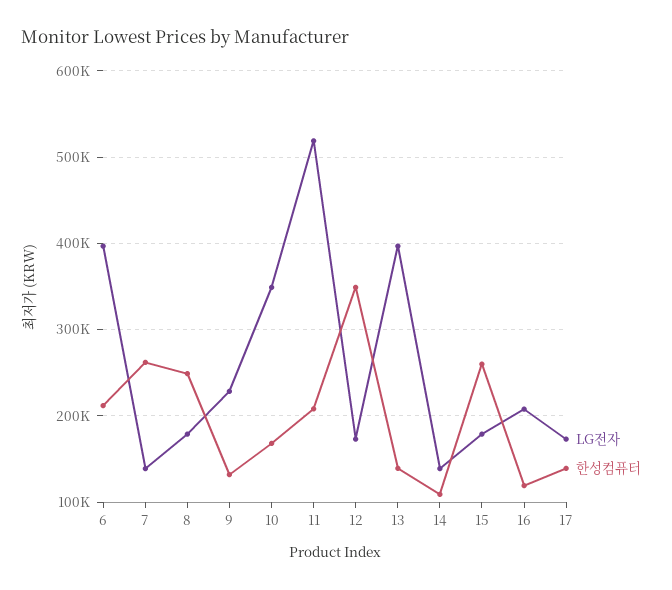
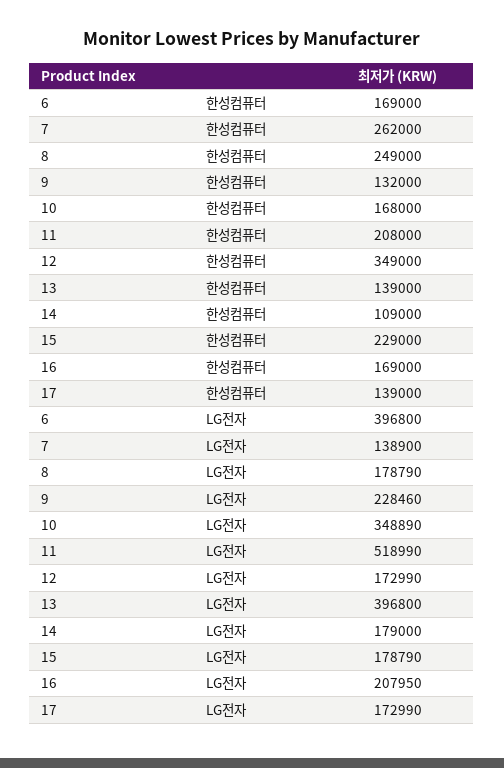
  {
    "LG전자": {
      "6": 396800,
      "7": 138900,
      "8": 178790,
      "9": 228460,
      "10": 348890,
      "11": 518990,
      "12": 172990,
      "13": 396800,
-     "14": 140000,
+     "14": 179000,
      "15": 178790,
      "16": 207950,
      "17": 172990
    },
    "한성컴퓨터": {
-     "6": 210000,
+     "6": 169000,
      "7": 262000,
      "8": 249000,
      "9": 132000,
      "10": 168000,
      "11": 208000,
      "12": 349000,
      "13": 139000,
      "14": 109000,
-     "15": 260000,
+     "15": 229000,
-     "16": 120000,
+     "16": 169000,
      "17": 139000
    }
  }

